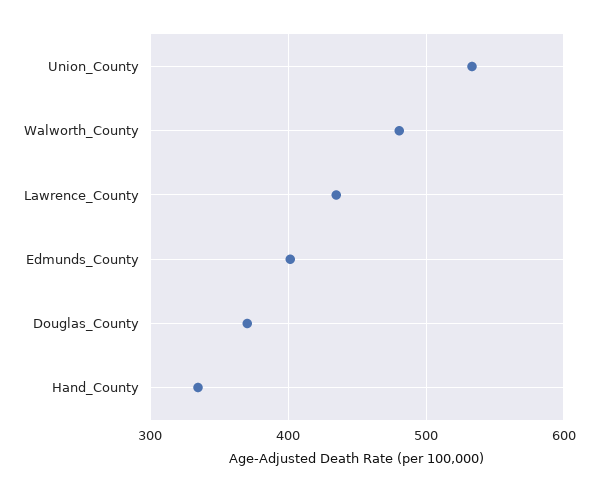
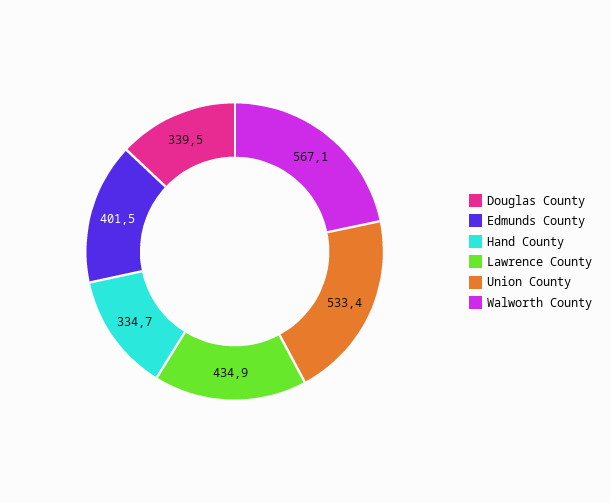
  {
    "Union_County": 533.4,
-   "Walworth_County": 480,
+   "Walworth_County": 567.1,
    "Lawrence_County": 434.9,
    "Edmunds_County": 401.5,
-   "Douglas_County": 370,
+   "Douglas_County": 339.5,
    "Hand_County": 334.7
  }

